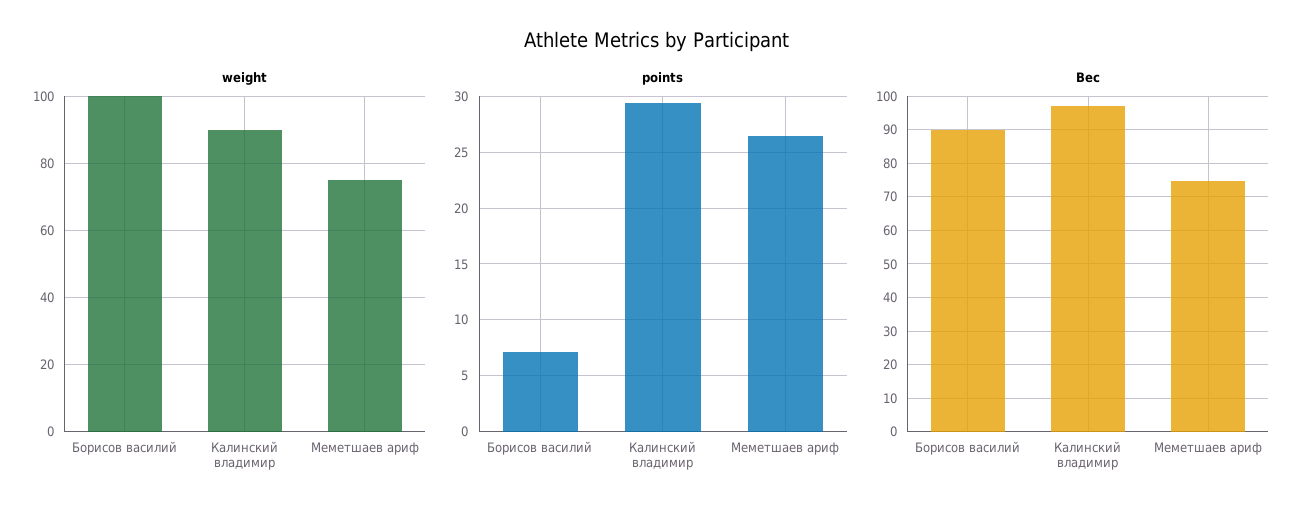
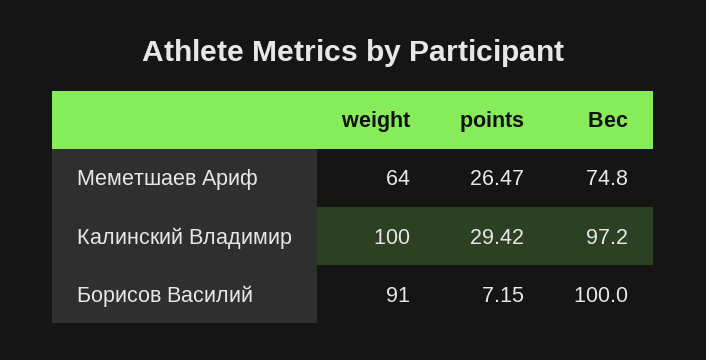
  {
    "weight": {
-     "Борисов василий": 100,
+     "Борисов василий": 91,
-     "Калинский владимир": 90,
+     "Калинский владимир": 100,
-     "Меметшаев ариф": 75
+     "Меметшаев ариф": 64
    },
    "points": {
      "Борисов василий": 7.15,
      "Калинский владимир": 29.42,
      "Меметшаев ариф": 26.47
    },
    "Вес": {
-     "Борисов василий": 90,
+     "Борисов василий": 100,
      "Калинский владимир": 97.2,
      "Меметшаев ариф": 74.8
    }
  }

